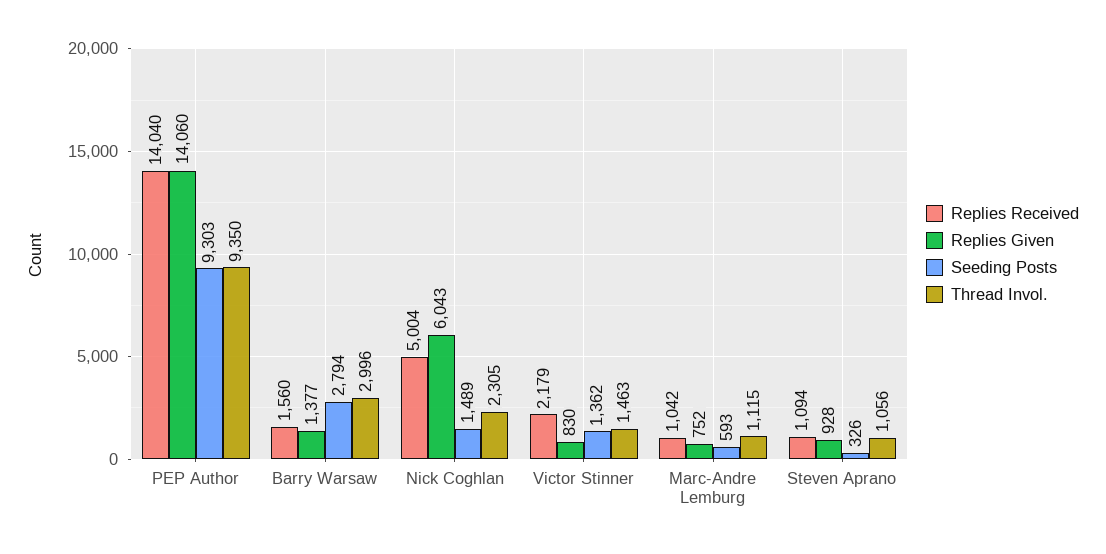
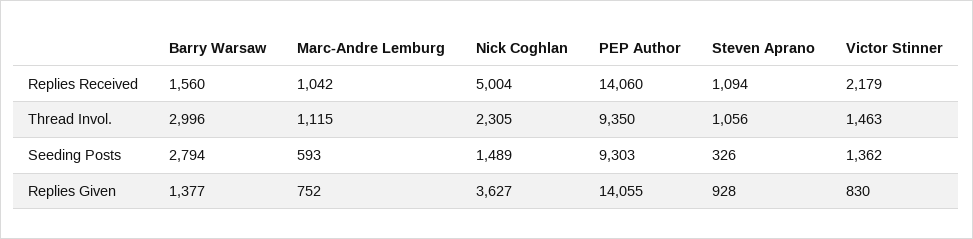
  {
    "Replies Received": {
-     "PEP Author": 14040,
+     "PEP Author": 14060,
      "Barry Warsaw": 1560,
      "Nick Coghlan": 5004,
      "Victor Stinner": 2179,
      "Marc-Andre Lemburg": 1042,
      "Steven Aprano": 1094
    },
    "Replies Given": {
-     "PEP Author": 14060,
+     "PEP Author": 14055,
      "Barry Warsaw": 1377,
-     "Nick Coghlan": 6043,
+     "Nick Coghlan": 3627,
      "Victor Stinner": 830,
      "Marc-Andre Lemburg": 752,
      "Steven Aprano": 928
    },
    "Seeding Posts": {
      "PEP Author": 9303,
      "Barry Warsaw": 2794,
      "Nick Coghlan": 1489,
      "Victor Stinner": 1362,
      "Marc-Andre Lemburg": 593,
      "Steven Aprano": 326
    },
    "Thread Invol.": {
      "PEP Author": 9350,
      "Barry Warsaw": 2996,
      "Nick Coghlan": 2305,
      "Victor Stinner": 1463,
      "Marc-Andre Lemburg": 1115,
      "Steven Aprano": 1056
    }
  }

